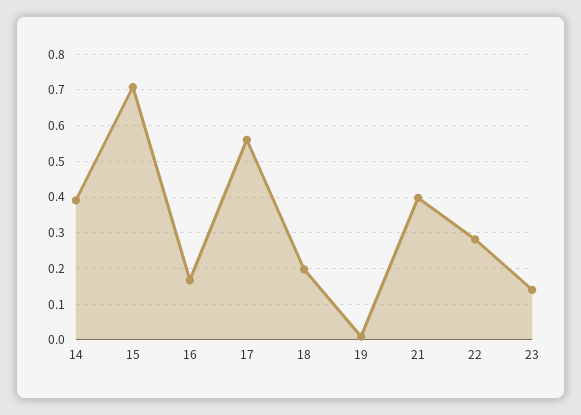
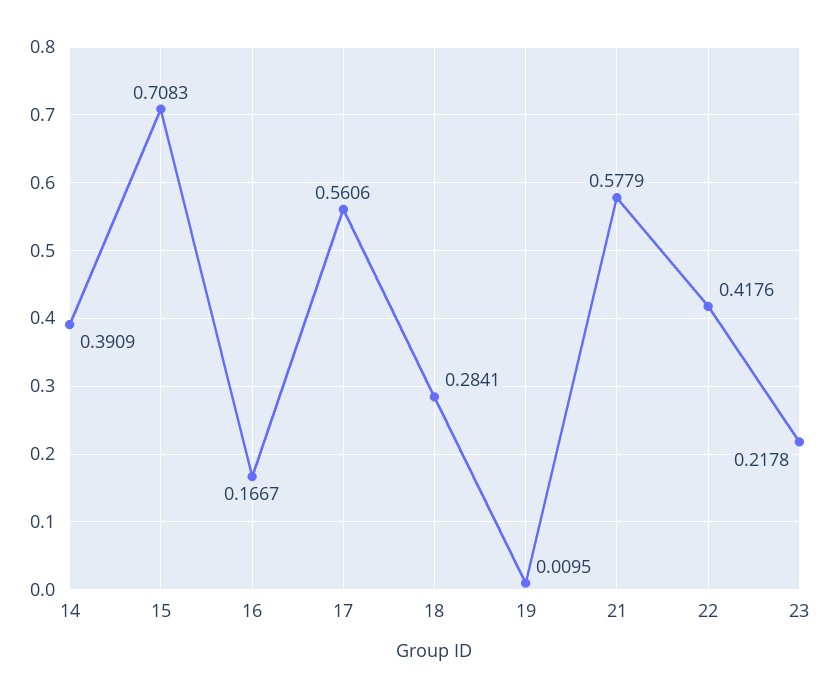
  {
    "14": 0.3909,
    "15": 0.7083,
    "16": 0.1667,
    "17": 0.5606,
-   "18": 0.2,
+   "18": 0.2841,
    "19": 0.0095,
-   "21": 0.4,
+   "21": 0.5779,
-   "22": 0.28,
+   "22": 0.4176,
-   "23": 0.14
+   "23": 0.2178
  }

